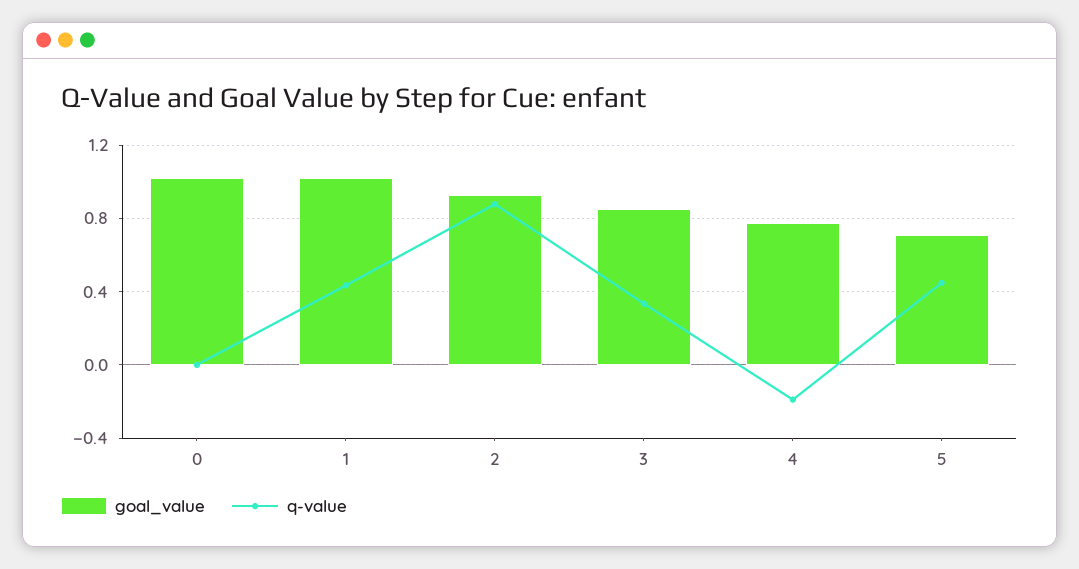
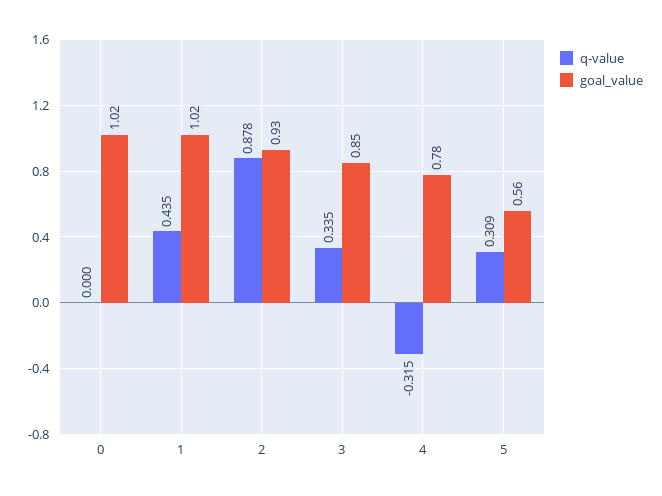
  {
    "goal_value": {
      "0": 1.02,
      "1": 1.02,
      "2": 0.93,
      "3": 0.85,
      "4": 0.78,
-     "5": 0.7
+     "5": 0.56
    },
    "q-value": {
      "0": 0,
      "1": 0.435,
      "2": 0.878,
      "3": 0.335,
-     "4": -0.2,
+     "4": -0.315,
-     "5": 0.45
+     "5": 0.309
    }
  }

